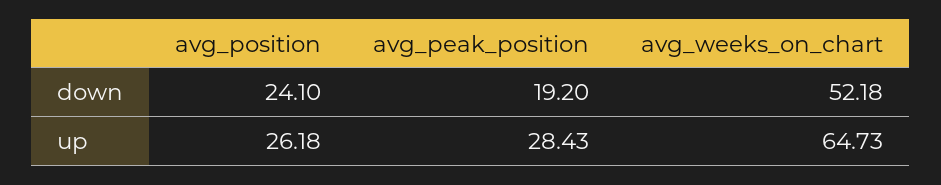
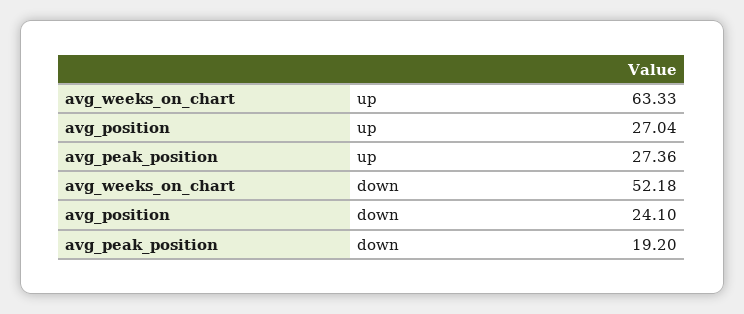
  {
    "avg_position": {
      "down": 24.1,
-     "up": 26.18
+     "up": 27.04
    },
    "avg_peak_position": {
      "down": 19.2,
-     "up": 28.43
+     "up": 27.36
    },
    "avg_weeks_on_chart": {
      "down": 52.18,
-     "up": 64.73
+     "up": 63.33
    }
  }

